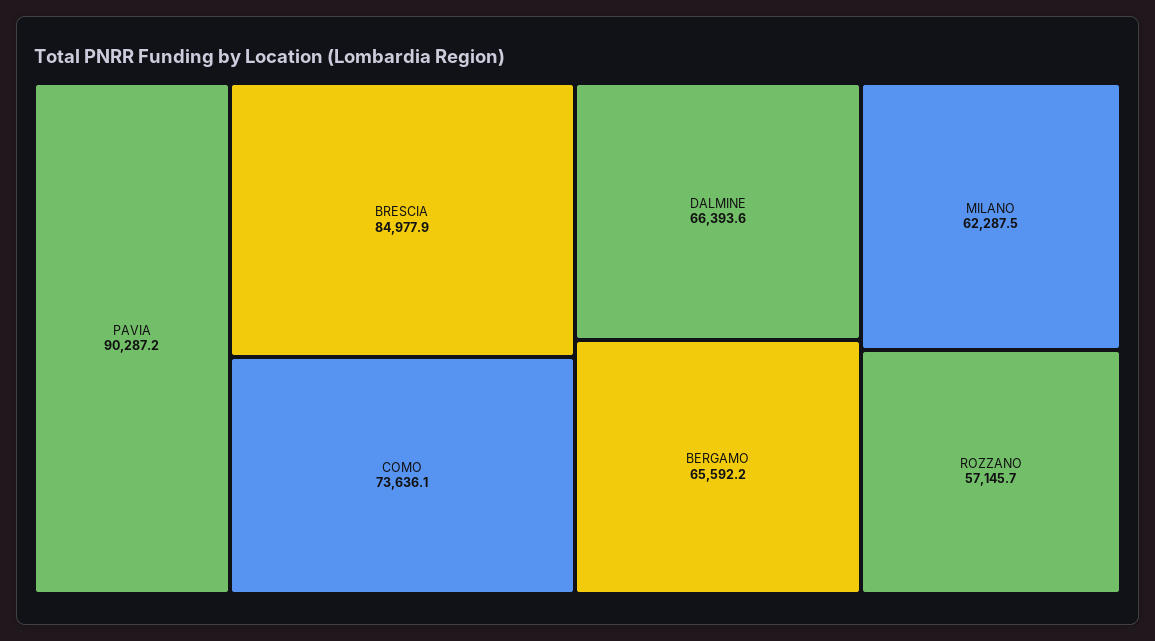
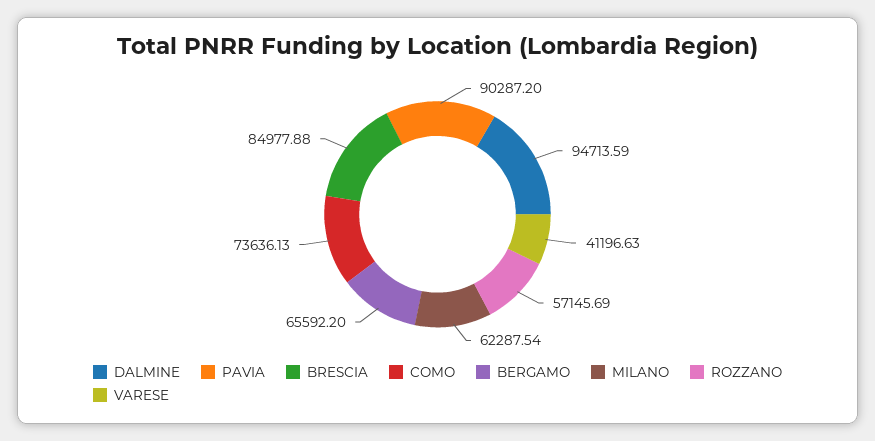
  {
    "PAVIA": 90287.2,
    "BRESCIA": 84977.88,
    "COMO": 73636.13,
-   "DALMINE": 66393.6,
+   "DALMINE": 94713.59,
    "BERGAMO": 65592.2,
    "MILANO": 62287.54,
-   "ROZZANO": 57145.69
+   "ROZZANO": 57145.69,
+   "VARESE": 41196.63
  }

